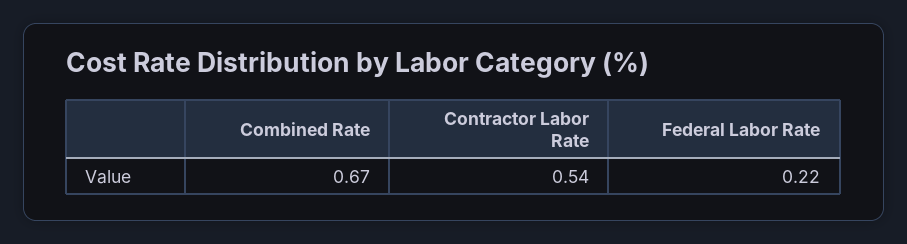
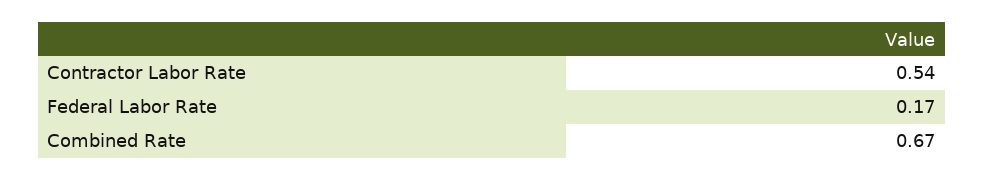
  {
    "Combined Rate": 0.67,
    "Contractor Labor Rate": 0.54,
-   "Federal Labor Rate": 0.22
+   "Federal Labor Rate": 0.17
  }

